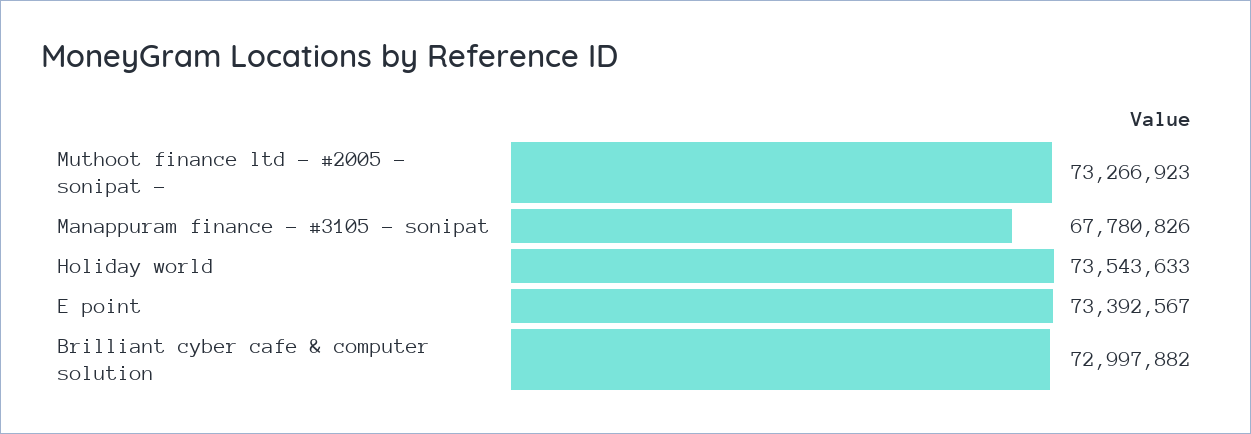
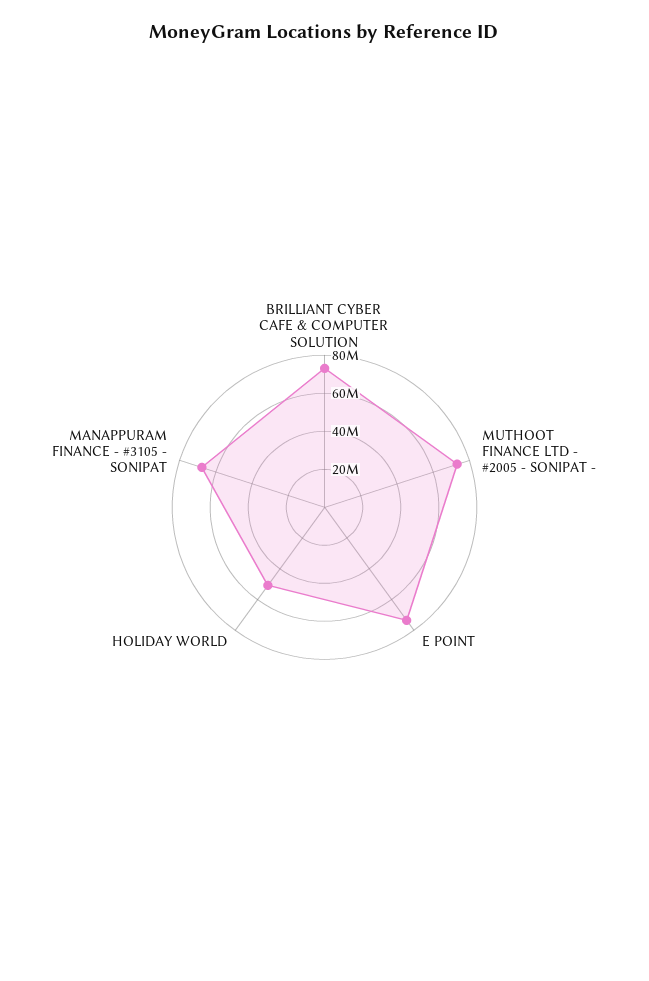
  {
    "Muthoot finance ltd - #2005 - sonipat -": 73266923,
    "Manappuram finance - #3105 - sonipat": 67780826,
-   "Holiday world": 73543633,
+   "Holiday world": 50000000,
    "E point": 73392567,
    "Brilliant cyber cafe & computer solution": 72997882
  }

